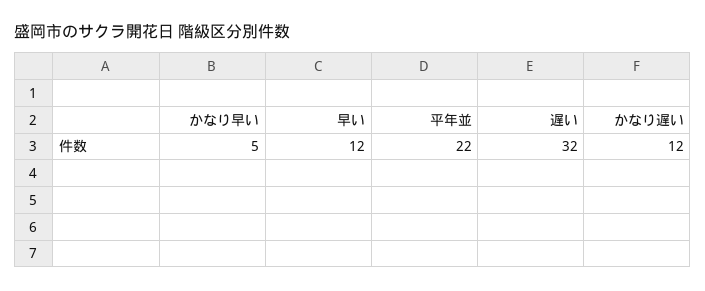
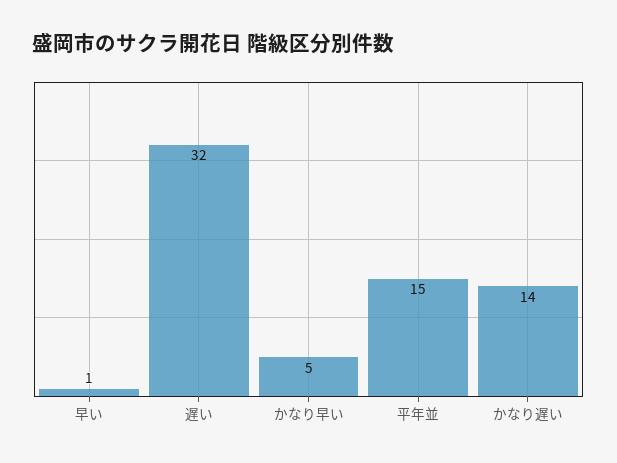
  {
    "かなり早い": 5,
-   "早い": 12,
+   "早い": 1,
-   "平年並": 22,
+   "平年並": 15,
    "遅い": 32,
-   "かなり遅い": 12
+   "かなり遅い": 14
  }

